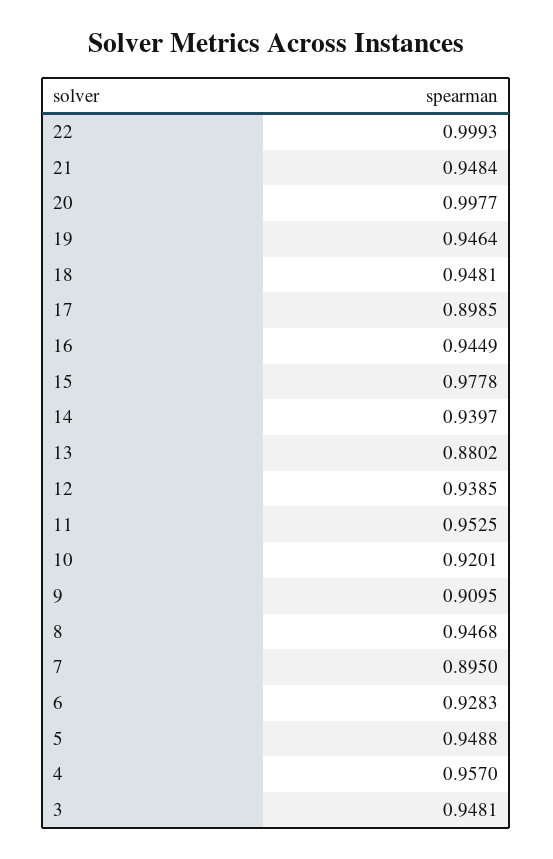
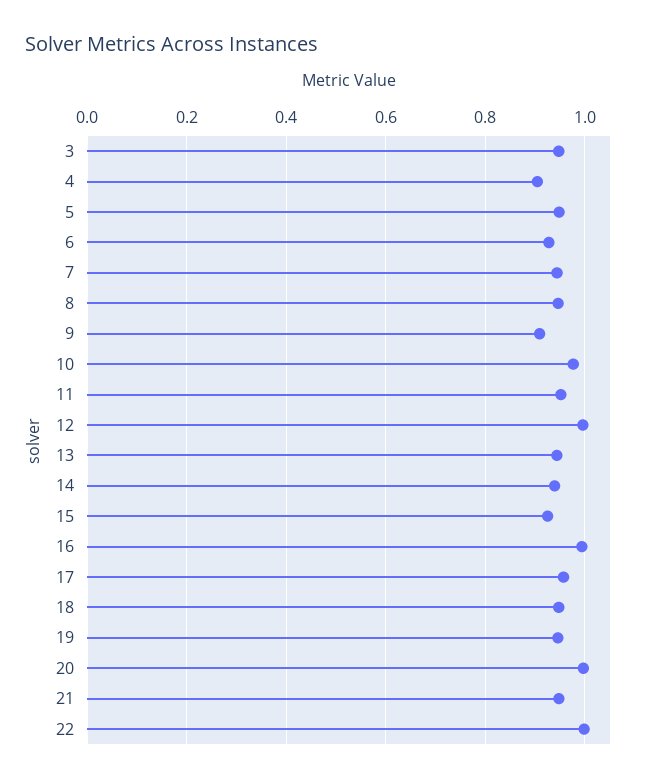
  {
    "22": 0.9993,
    "21": 0.9484,
    "20": 0.9977,
    "19": 0.9464,
    "18": 0.9481,
-   "17": 0.8985,
+   "17": 0.96,
-   "16": 0.9449,
+   "16": 1,
-   "15": 0.9778,
+   "15": 0.92,
    "14": 0.9397,
-   "13": 0.8802,
+   "13": 0.94,
-   "12": 0.9385,
+   "12": 1,
    "11": 0.9525,
-   "10": 0.9201,
+   "10": 0.98,
    "9": 0.9095,
    "8": 0.9468,
-   "7": 0.895,
+   "7": 0.94,
    "6": 0.9283,
    "5": 0.9488,
-   "4": 0.957,
+   "4": 0.9,
    "3": 0.9481
  }

